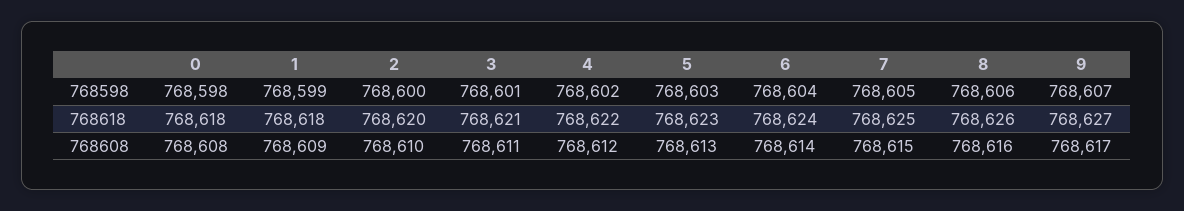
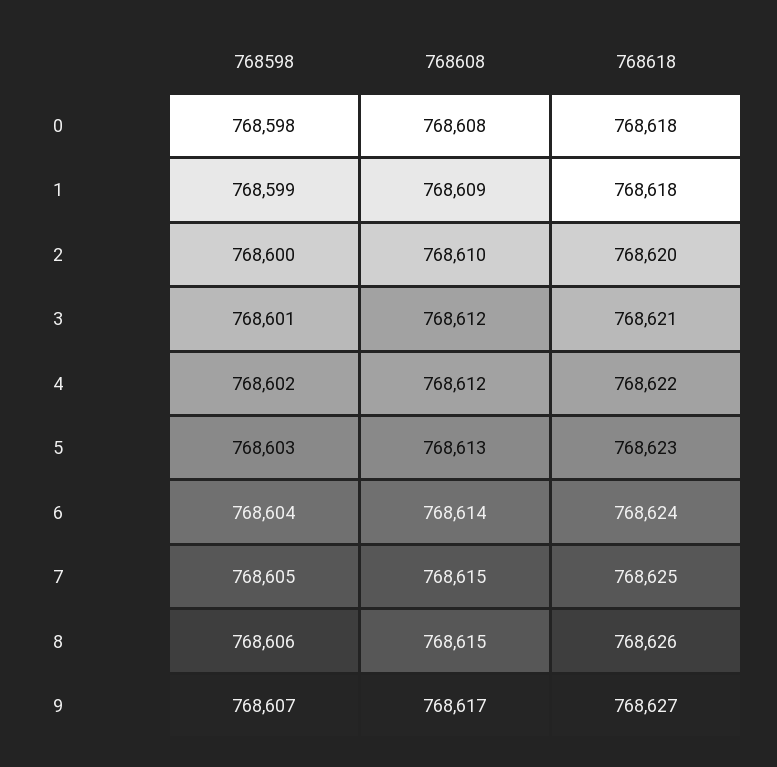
  {
    "0": {
      "768598": 768598,
      "768618": 768618,
      "768608": 768608
    },
    "1": {
      "768598": 768599,
      "768618": 768618,
      "768608": 768609
    },
    "2": {
      "768598": 768600,
      "768618": 768620,
      "768608": 768610
    },
    "3": {
      "768598": 768601,
      "768618": 768621,
-     "768608": 768611
+     "768608": 768612
    },
    "4": {
      "768598": 768602,
      "768618": 768622,
      "768608": 768612
    },
    "5": {
      "768598": 768603,
      "768618": 768623,
      "768608": 768613
    },
    "6": {
      "768598": 768604,
      "768618": 768624,
      "768608": 768614
    },
    "7": {
      "768598": 768605,
      "768618": 768625,
      "768608": 768615
    },
    "8": {
      "768598": 768606,
      "768618": 768626,
-     "768608": 768616
+     "768608": 768615
    },
    "9": {
      "768598": 768607,
      "768618": 768627,
      "768608": 768617
    }
  }

